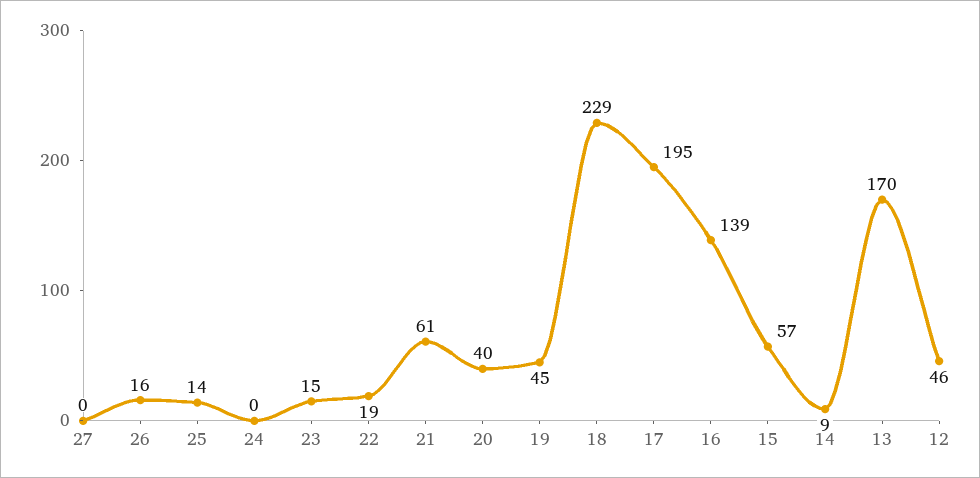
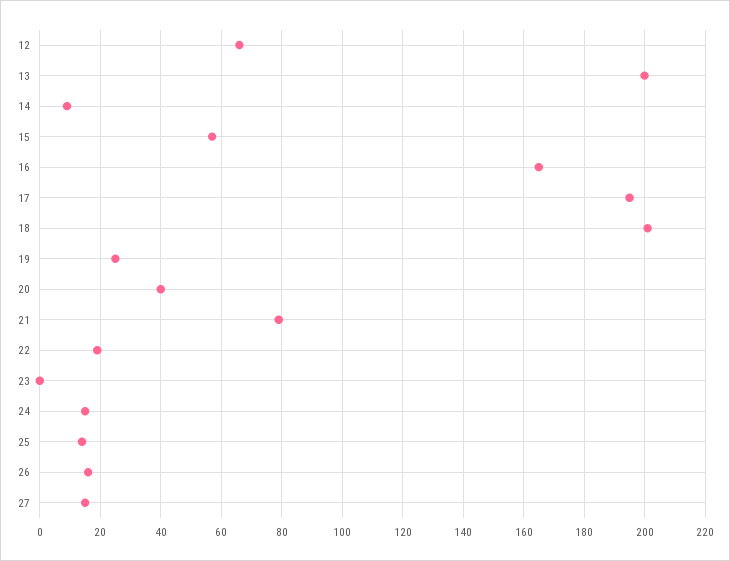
  {
-   "27": 0,
+   "27": 15,
    "26": 16,
    "25": 14,
-   "24": 0,
+   "24": 15,
-   "23": 15,
+   "23": 0,
    "22": 19,
-   "21": 61,
+   "21": 80,
    "20": 40,
-   "19": 45,
+   "19": 25,
-   "18": 229,
+   "18": 200,
    "17": 195,
-   "16": 139,
+   "16": 165,
    "15": 57,
    "14": 9,
-   "13": 170,
+   "13": 200,
-   "12": 46
+   "12": 65
  }

